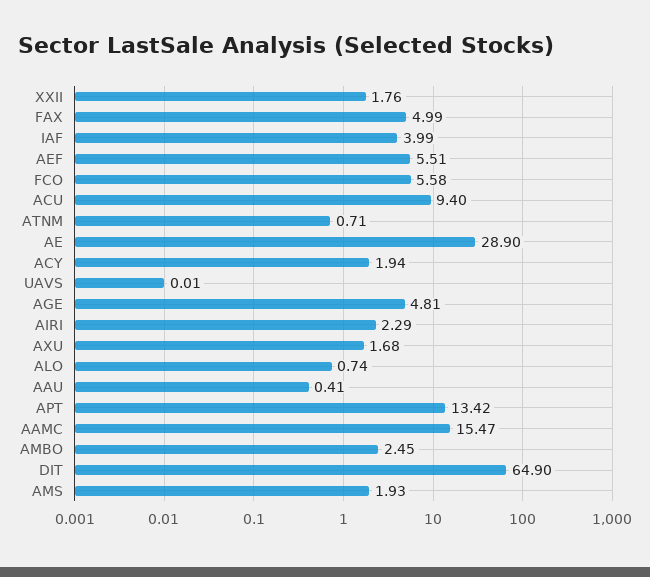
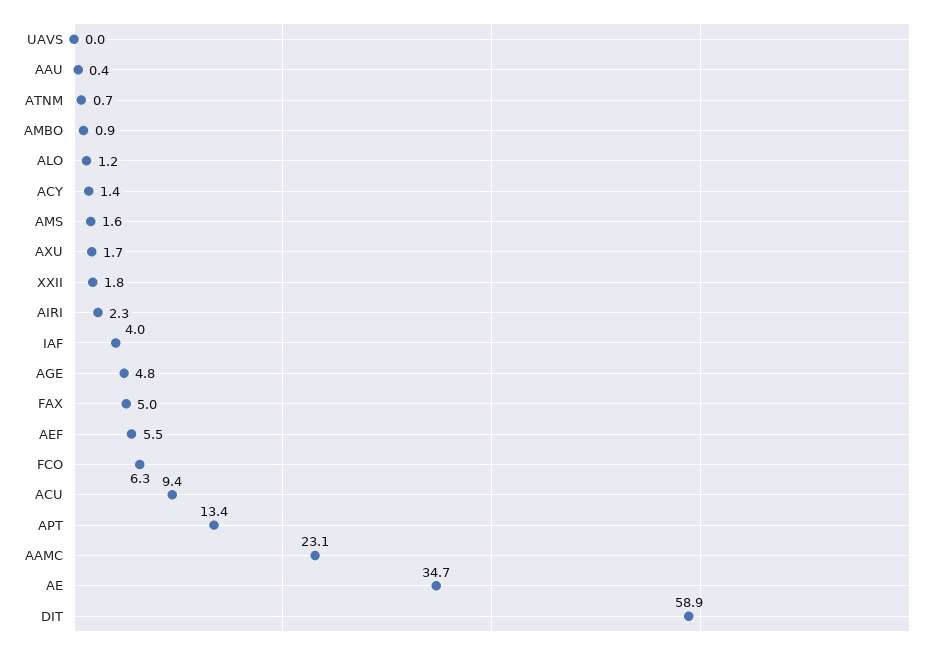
  {
    "XXII": 1.76,
    "FAX": 4.99,
    "IAF": 3.99,
    "AEF": 5.51,
-   "FCO": 5.58,
+   "FCO": 6.3,
    "ACU": 9.4,
    "ATNM": 0.71,
-   "AE": 28.9,
+   "AE": 34.7,
-   "ACY": 1.94,
+   "ACY": 1.4,
    "UAVS": 0.01,
    "AGE": 4.81,
    "AIRI": 2.29,
    "AXU": 1.68,
-   "ALO": 0.74,
+   "ALO": 1.2,
    "AAU": 0.41,
    "APT": 13.42,
-   "AAMC": 15.47,
+   "AAMC": 23.1,
-   "AMBO": 2.45,
+   "AMBO": 0.9,
-   "DIT": 64.9,
+   "DIT": 58.9,
-   "AMS": 1.93
+   "AMS": 1.6
  }

